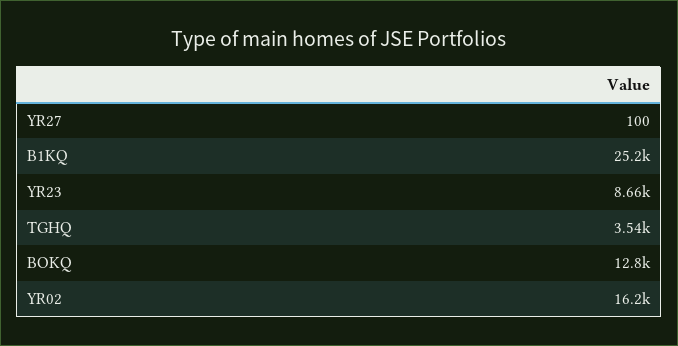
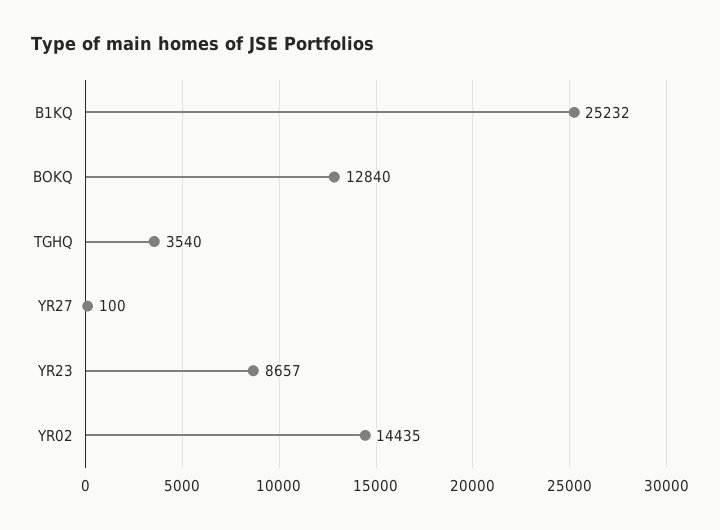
  {
    "YR27": 100,
    "B1KQ": 25232,
    "YR23": 8657,
    "TGHQ": 3540,
    "BOKQ": 12840,
-   "YR02": 16200
+   "YR02": 14435
  }

